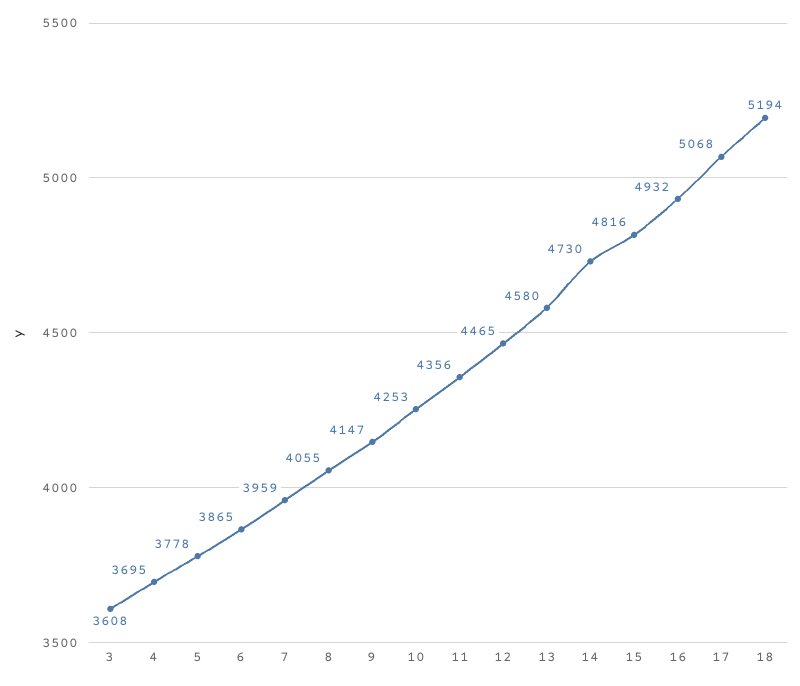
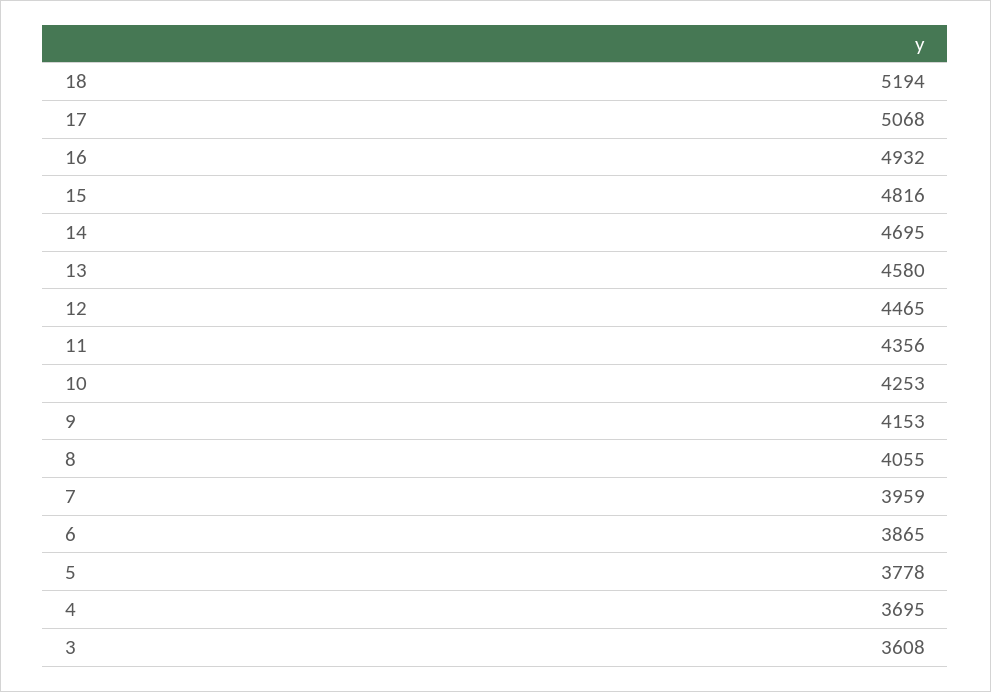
  {
    "3": 3608,
    "4": 3695,
    "5": 3778,
    "6": 3865,
    "7": 3959,
    "8": 4055,
-   "9": 4147,
+   "9": 4153,
    "10": 4253,
    "11": 4356,
    "12": 4465,
    "13": 4580,
-   "14": 4730,
+   "14": 4695,
    "15": 4816,
    "16": 4932,
    "17": 5068,
    "18": 5194
  }

